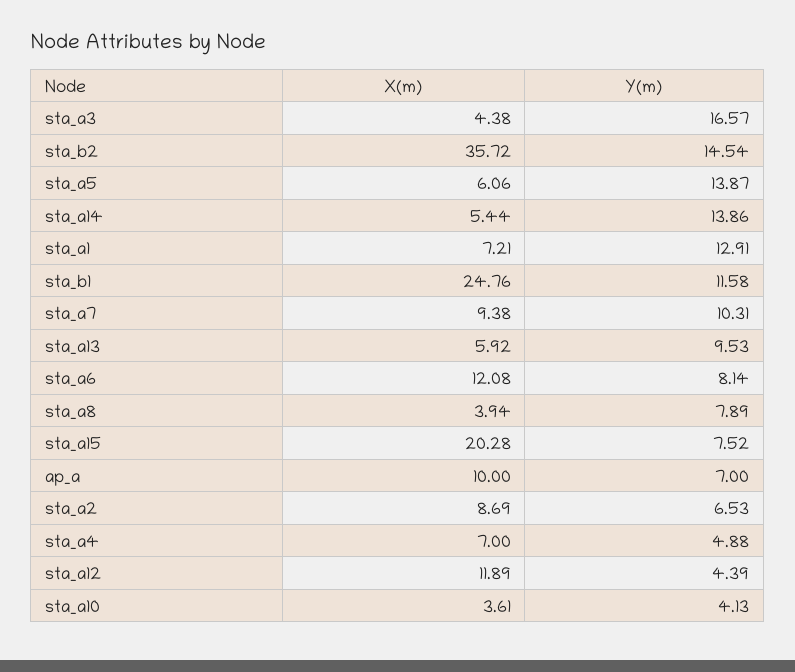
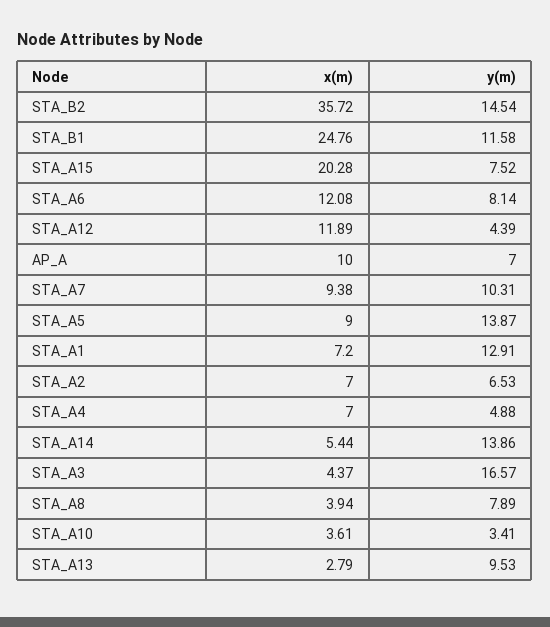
  {
    "X(m)": {
-     "sta_a3": 4.38,
+     "sta_a3": 4.37,
      "sta_b2": 35.72,
-     "sta_a5": 6.06,
+     "sta_a5": 9,
      "sta_a14": 5.44,
-     "sta_a1": 7.21,
+     "sta_a1": 7.2,
      "sta_b1": 24.76,
      "sta_a7": 9.38,
-     "sta_a13": 5.92,
+     "sta_a13": 2.79,
      "sta_a6": 12.08,
      "sta_a8": 3.94,
      "sta_a15": 20.28,
      "ap_a": 10,
-     "sta_a2": 8.69,
+     "sta_a2": 7,
      "sta_a4": 7,
      "sta_a12": 11.89,
      "sta_a10": 3.61
    },
    "Y(m)": {
      "sta_a3": 16.57,
      "sta_b2": 14.54,
      "sta_a5": 13.87,
      "sta_a14": 13.86,
      "sta_a1": 12.91,
      "sta_b1": 11.58,
      "sta_a7": 10.31,
      "sta_a13": 9.53,
      "sta_a6": 8.14,
      "sta_a8": 7.89,
      "sta_a15": 7.52,
      "ap_a": 7,
      "sta_a2": 6.53,
      "sta_a4": 4.88,
      "sta_a12": 4.39,
-     "sta_a10": 4.13
+     "sta_a10": 3.41
    }
  }

